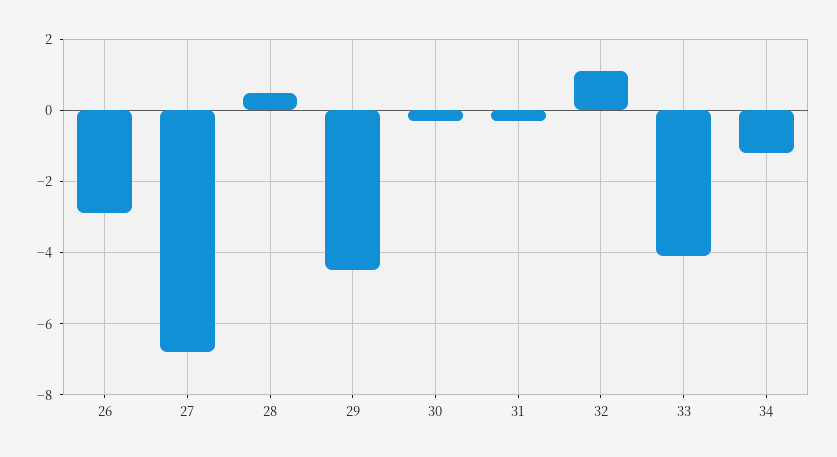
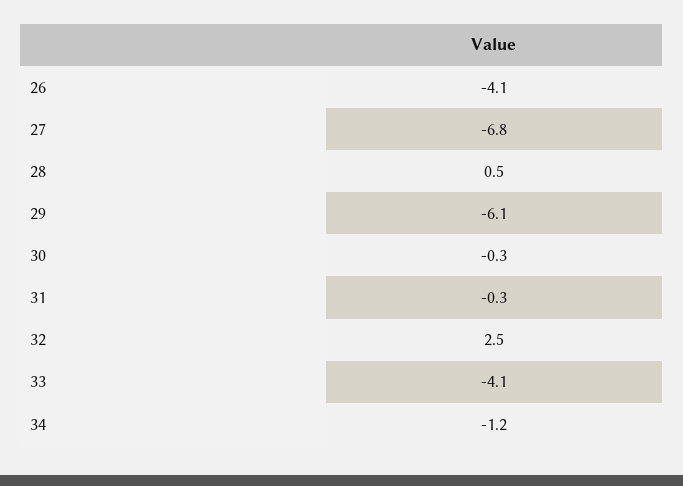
  {
-   "26": -3,
+   "26": -4.1,
    "27": -6.8,
    "28": 0.5,
-   "29": -4.5,
+   "29": -6.1,
    "30": -0.3,
    "31": -0.3,
-   "32": 1,
+   "32": 2.5,
    "33": -4.1,
    "34": -1.2
  }

